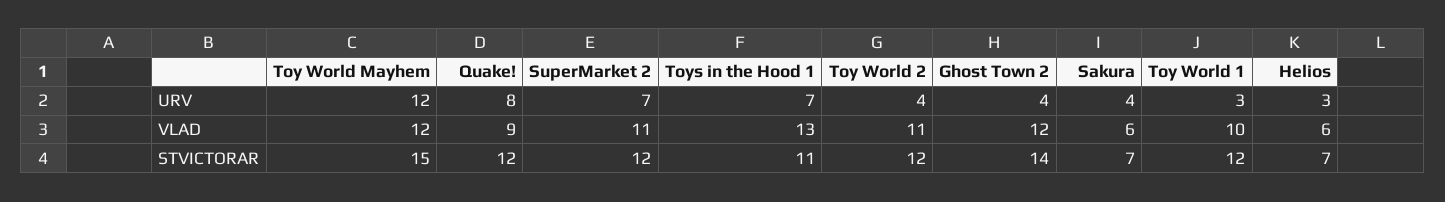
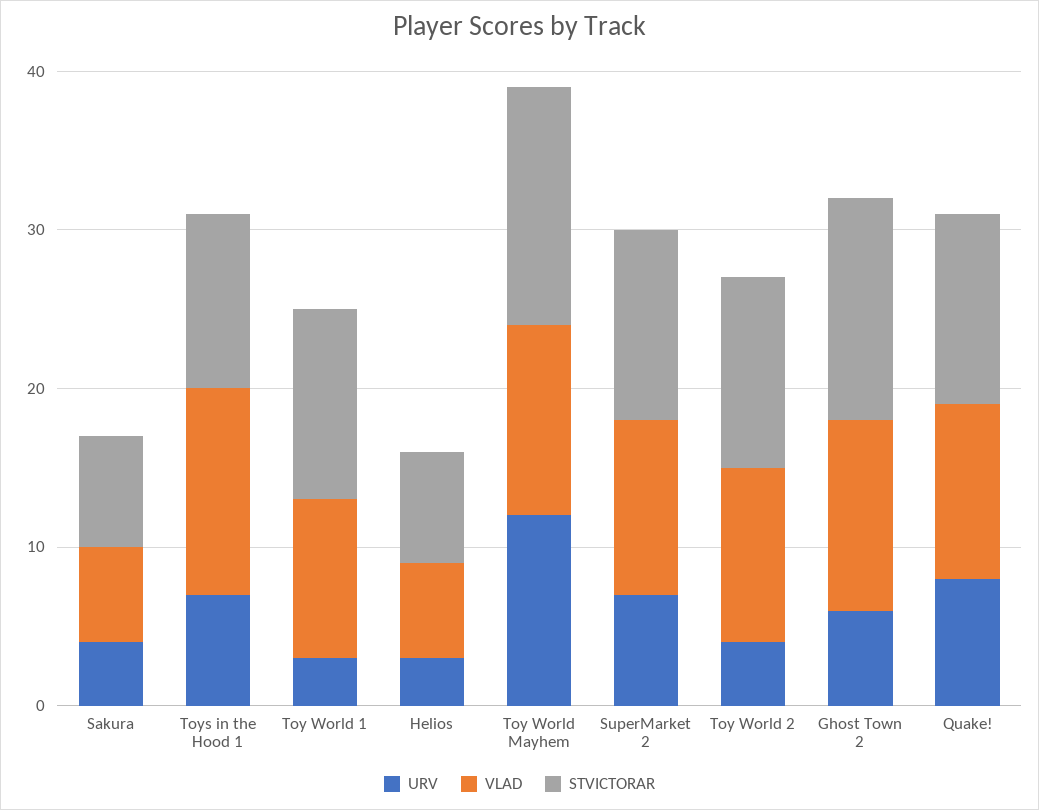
  {
    "URV": {
      "Toy World Mayhem": 12,
      "Quake!": 8,
      "SuperMarket 2": 7,
      "Toys in the Hood 1": 7,
      "Toy World 2": 4,
-     "Ghost Town 2": 4,
+     "Ghost Town 2": 6,
      "Sakura": 4,
      "Toy World 1": 3,
      "Helios": 3
    },
    "VLAD": {
      "Toy World Mayhem": 12,
-     "Quake!": 9,
+     "Quake!": 11,
      "SuperMarket 2": 11,
      "Toys in the Hood 1": 13,
      "Toy World 2": 11,
      "Ghost Town 2": 12,
      "Sakura": 6,
      "Toy World 1": 10,
      "Helios": 6
    },
    "STVICTORAR": {
      "Toy World Mayhem": 15,
      "Quake!": 12,
      "SuperMarket 2": 12,
      "Toys in the Hood 1": 11,
      "Toy World 2": 12,
      "Ghost Town 2": 14,
      "Sakura": 7,
      "Toy World 1": 12,
      "Helios": 7
    }
  }

